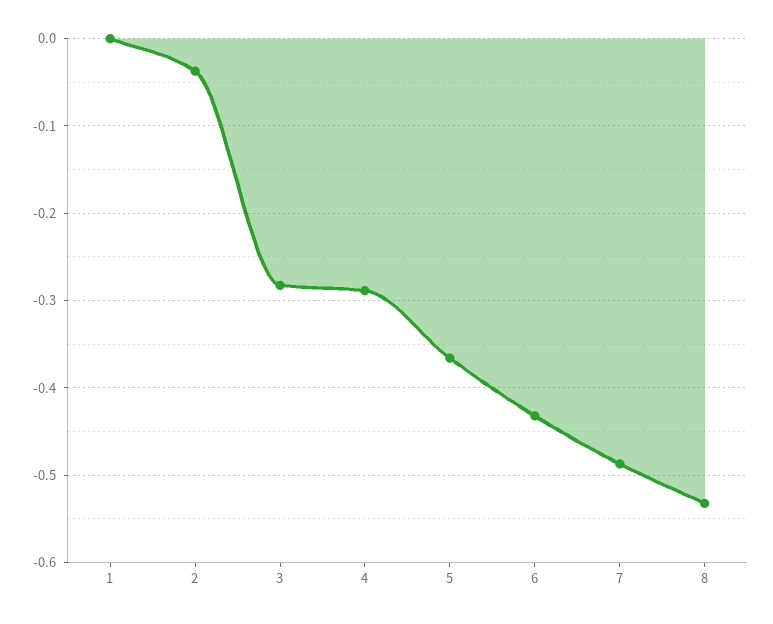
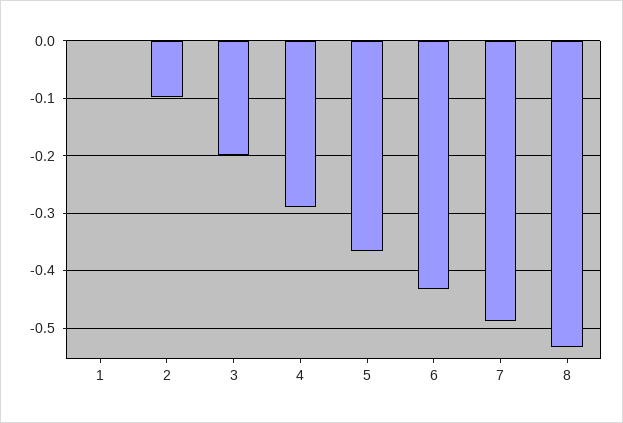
  {
    "1": 0,
-   "2": -0.04,
+   "2": -0.1,
-   "3": -0.28,
+   "3": -0.2,
    "4": -0.29,
    "5": -0.37,
    "6": -0.43,
    "7": -0.49,
    "8": -0.53
  }

